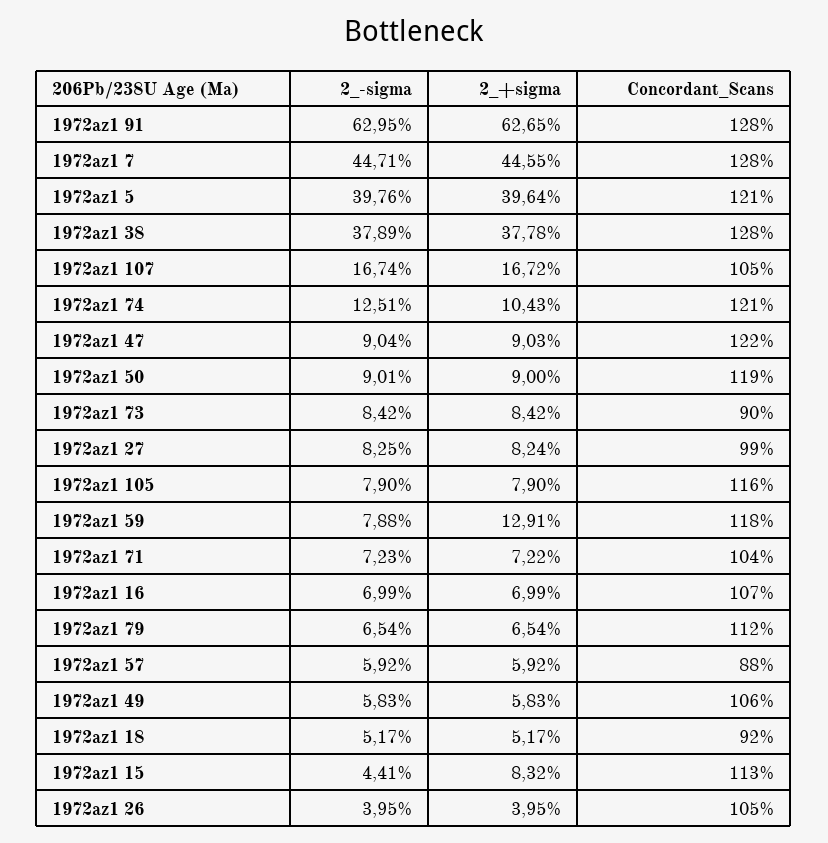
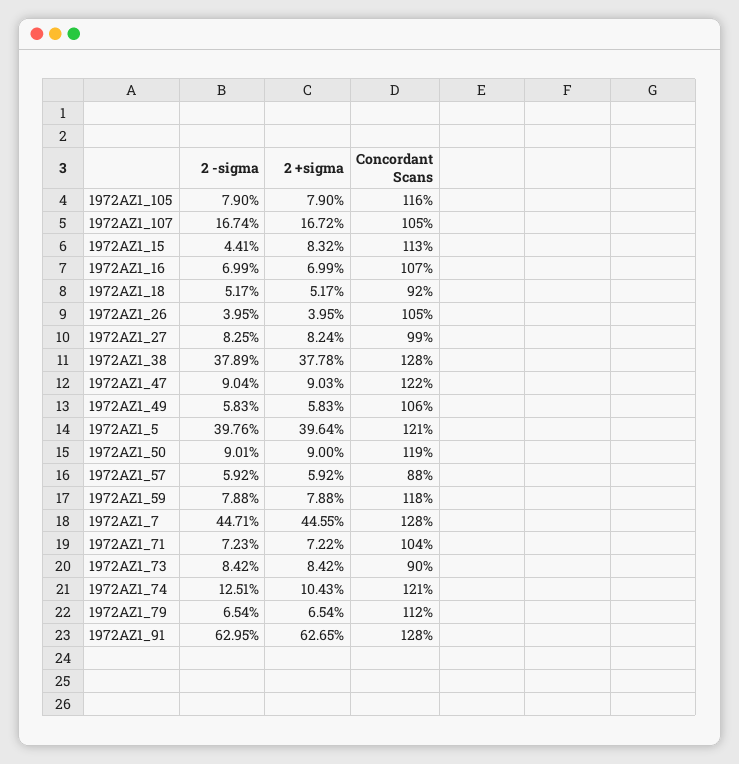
  {
    "2_-sigma": {
      "1972az1 91": 62.95,
      "1972az1 7": 44.71,
      "1972az1 5": 39.76,
      "1972az1 38": 37.89,
      "1972az1 107": 16.74,
      "1972az1 74": 12.51,
      "1972az1 47": 9.04,
      "1972az1 50": 9.01,
      "1972az1 73": 8.42,
      "1972az1 27": 8.25,
      "1972az1 105": 7.9,
      "1972az1 59": 7.88,
      "1972az1 71": 7.23,
      "1972az1 16": 6.99,
      "1972az1 79": 6.54,
      "1972az1 57": 5.92,
      "1972az1 49": 5.83,
      "1972az1 18": 5.17,
      "1972az1 15": 4.41,
      "1972az1 26": 3.95
    },
    "2_+sigma": {
      "1972az1 91": 62.65,
      "1972az1 7": 44.55,
      "1972az1 5": 39.64,
      "1972az1 38": 37.78,
      "1972az1 107": 16.72,
      "1972az1 74": 10.43,
      "1972az1 47": 9.03,
      "1972az1 50": 9,
      "1972az1 73": 8.42,
      "1972az1 27": 8.24,
      "1972az1 105": 7.9,
-     "1972az1 59": 12.91,
+     "1972az1 59": 7.88,
      "1972az1 71": 7.22,
      "1972az1 16": 6.99,
      "1972az1 79": 6.54,
      "1972az1 57": 5.92,
      "1972az1 49": 5.83,
      "1972az1 18": 5.17,
      "1972az1 15": 8.32,
      "1972az1 26": 3.95
    },
    "Concordant_Scans": {
      "1972az1 91": 128,
      "1972az1 7": 128,
      "1972az1 5": 121,
      "1972az1 38": 128,
      "1972az1 107": 105,
      "1972az1 74": 121,
      "1972az1 47": 122,
      "1972az1 50": 119,
      "1972az1 73": 90,
      "1972az1 27": 99,
      "1972az1 105": 116,
      "1972az1 59": 118,
      "1972az1 71": 104,
      "1972az1 16": 107,
      "1972az1 79": 112,
      "1972az1 57": 88,
      "1972az1 49": 106,
      "1972az1 18": 92,
      "1972az1 15": 113,
      "1972az1 26": 105
    }
  }

